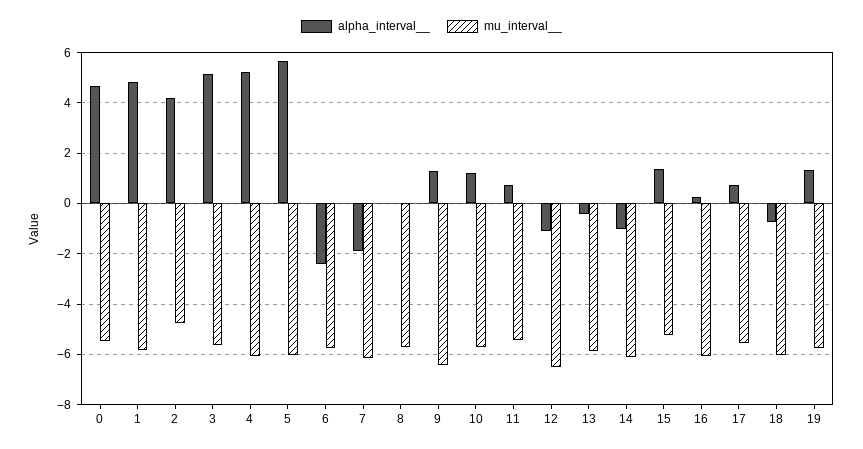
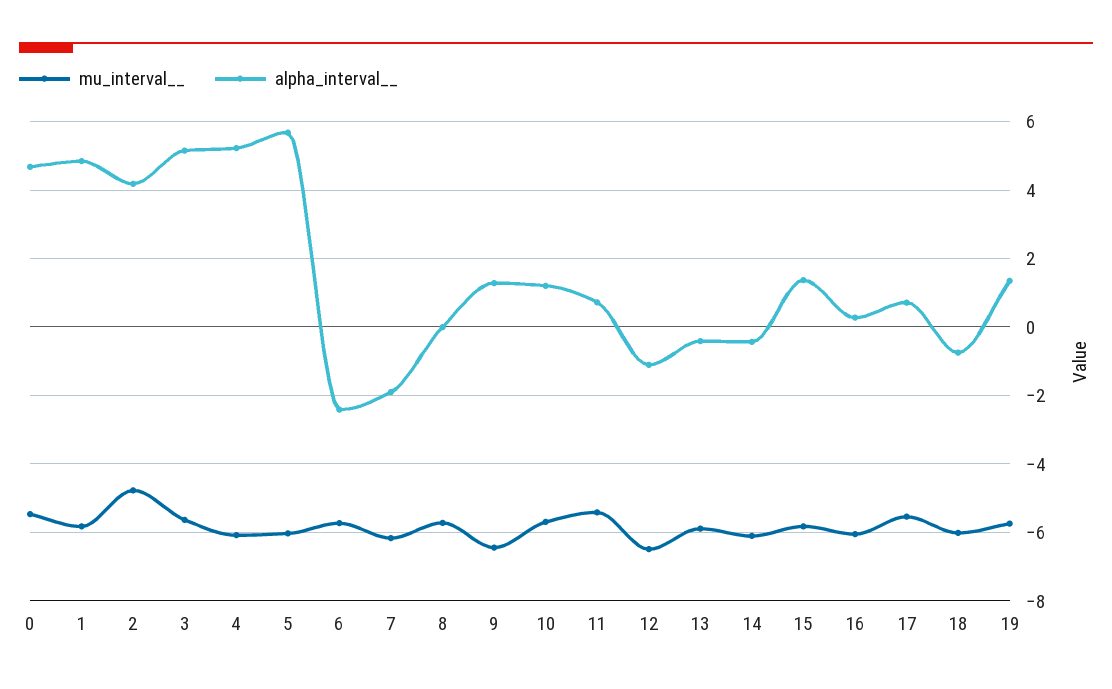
  {
    "alpha_interval__": {
      "0": 4.6,
      "1": 4.8,
      "2": 4.2,
      "3": 5.2,
      "4": 5.2,
      "5": 5.6,
      "6": -2.4,
      "7": -2,
      "8": 0,
      "9": 1.2,
      "10": 1.2,
      "11": 0.8,
      "12": -1.2,
      "13": -0.4,
-     "14": -1,
+     "14": -0.4,
      "15": 1.4,
      "16": 0.2,
      "17": 0.8,
      "18": -0.8,
      "19": 1.4
    },
    "mu_interval__": {
      "0": -5.4,
      "1": -5.8,
      "2": -4.8,
      "3": -5.6,
      "4": -6,
      "5": -6,
      "6": -5.8,
      "7": -6.2,
      "8": -5.8,
      "9": -6.4,
      "10": -5.6,
      "11": -5.4,
      "12": -6.4,
      "13": -5.8,
      "14": -6.2,
-     "15": -5.25,
+     "15": -5.8,
      "16": -6,
      "17": -5.6,
      "18": -6,
      "19": -5.8
    }
  }

